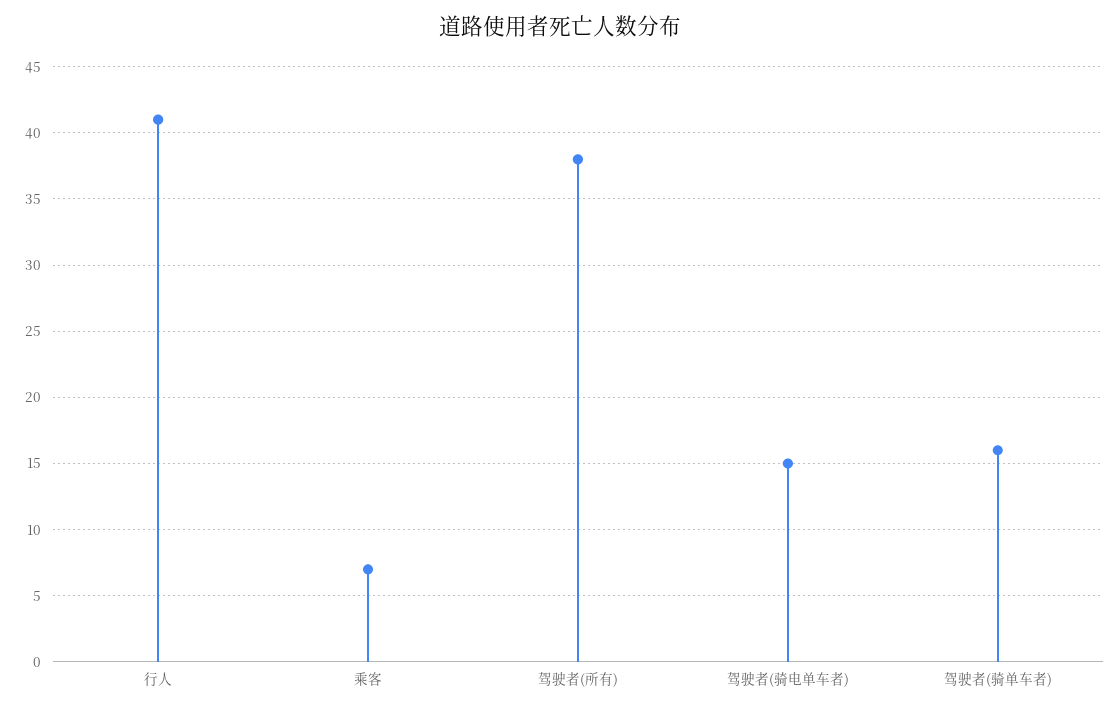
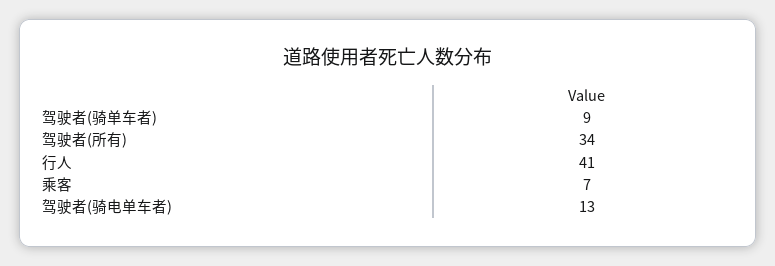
  {
    "行人": 41,
    "乘客": 7,
-   "驾驶者(所有)": 38,
+   "驾驶者(所有)": 34,
-   "驾驶者(骑电单车者)": 15,
+   "驾驶者(骑电单车者)": 13,
-   "驾驶者(骑单车者)": 16
+   "驾驶者(骑单车者)": 9
  }

